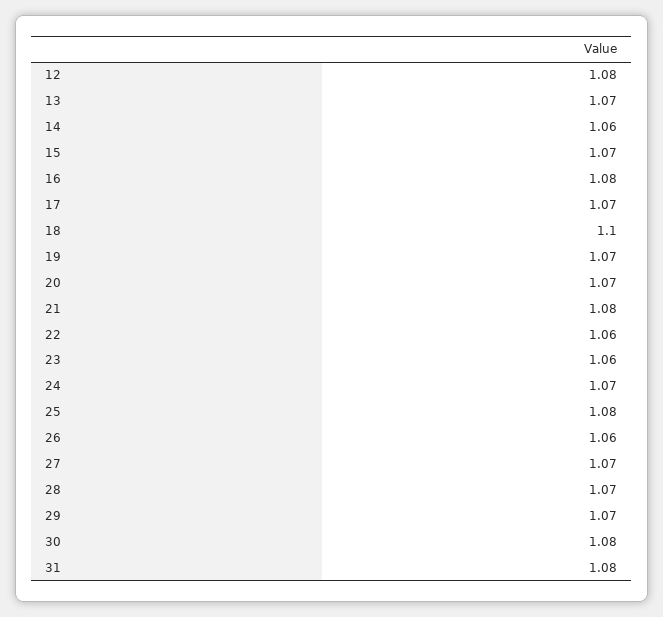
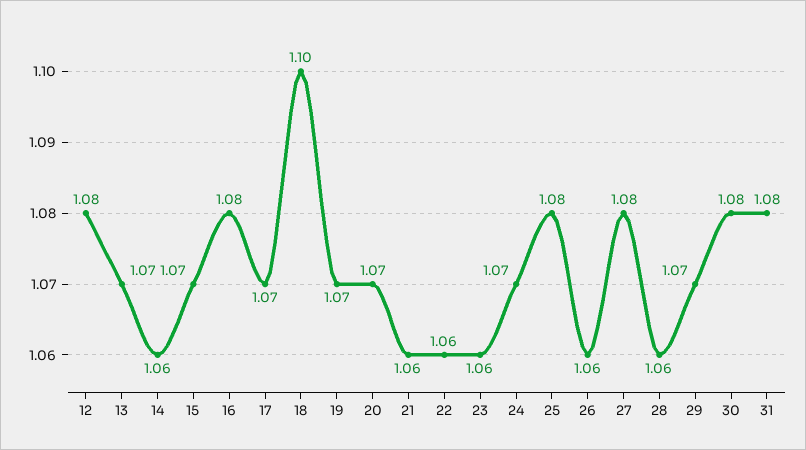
  {
    "12": 1.08,
    "13": 1.07,
    "14": 1.06,
    "15": 1.07,
    "16": 1.08,
    "17": 1.07,
    "18": 1.1,
    "19": 1.07,
    "20": 1.07,
-   "21": 1.08,
+   "21": 1.06,
    "22": 1.06,
    "23": 1.06,
    "24": 1.07,
    "25": 1.08,
    "26": 1.06,
-   "27": 1.07,
+   "27": 1.08,
-   "28": 1.07,
+   "28": 1.06,
    "29": 1.07,
    "30": 1.08,
    "31": 1.08
  }

